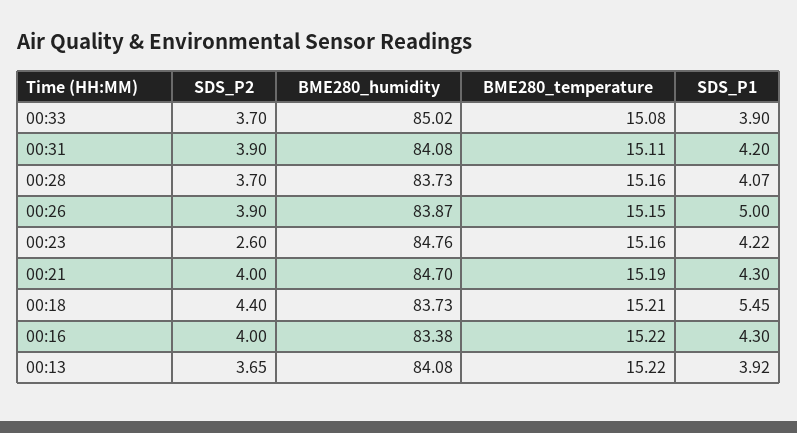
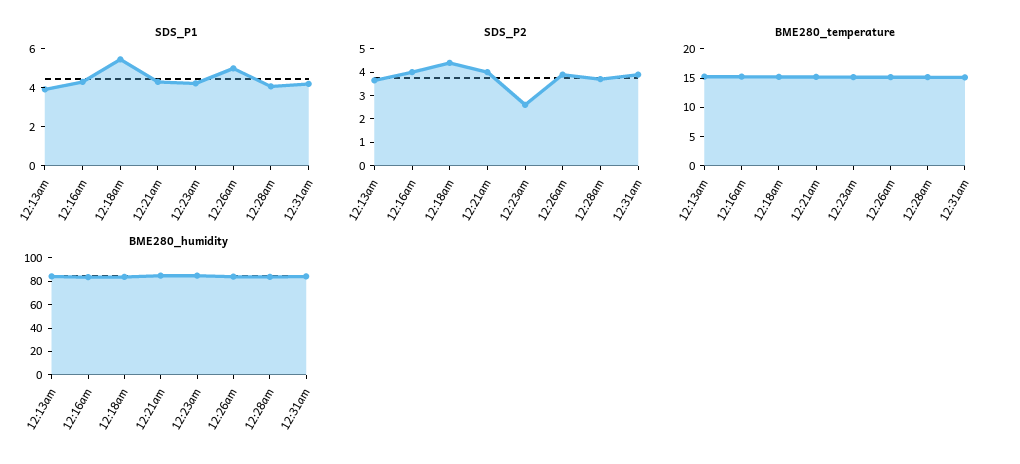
  {
    "SDS_P2": {
-     "00:33": 3.7,
      "00:31": 3.9,
      "00:28": 3.7,
      "00:26": 3.9,
      "00:23": 2.6,
      "00:21": 4,
      "00:18": 4.4,
      "00:16": 4,
      "00:13": 3.65
    },
    "BME280_humidity": {
-     "00:33": 85.02,
      "00:31": 84.08,
      "00:28": 83.73,
      "00:26": 83.87,
      "00:23": 84.76,
      "00:21": 84.7,
      "00:18": 83.73,
      "00:16": 83.38,
      "00:13": 84.08
    },
    "BME280_temperature": {
-     "00:33": 15.08,
      "00:31": 15.11,
      "00:28": 15.16,
      "00:26": 15.15,
      "00:23": 15.16,
      "00:21": 15.19,
      "00:18": 15.21,
      "00:16": 15.22,
      "00:13": 15.22
    },
    "SDS_P1": {
-     "00:33": 3.9,
      "00:31": 4.2,
      "00:28": 4.07,
      "00:26": 5,
      "00:23": 4.22,
      "00:21": 4.3,
      "00:18": 5.45,
      "00:16": 4.3,
      "00:13": 3.92
    }
  }

